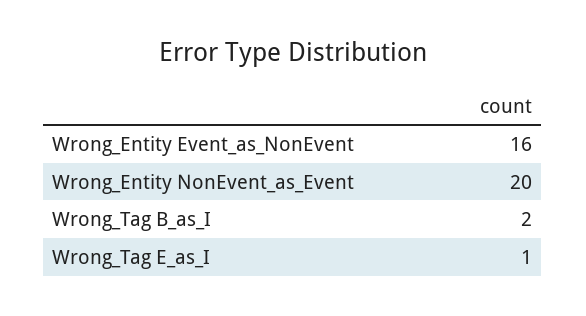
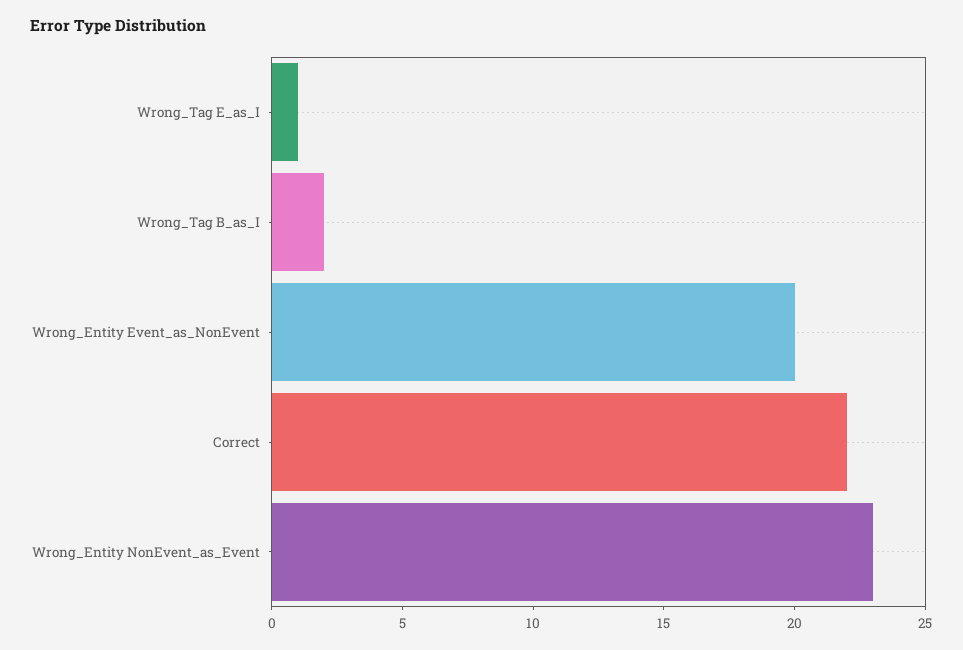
  {
-   "Wrong_Entity Event_as_NonEvent": 16,
+   "Wrong_Entity Event_as_NonEvent": 20,
-   "Wrong_Entity NonEvent_as_Event": 20,
+   "Wrong_Entity NonEvent_as_Event": 23,
    "Wrong_Tag B_as_I": 2,
-   "Wrong_Tag E_as_I": 1
+   "Wrong_Tag E_as_I": 1,
+   "Correct": 22
  }

